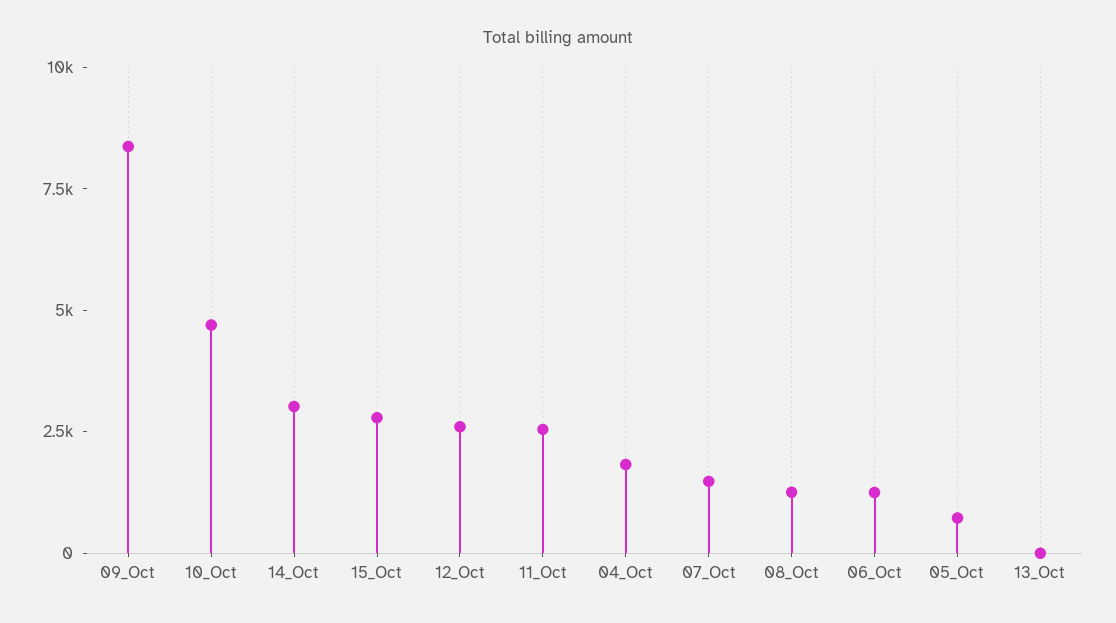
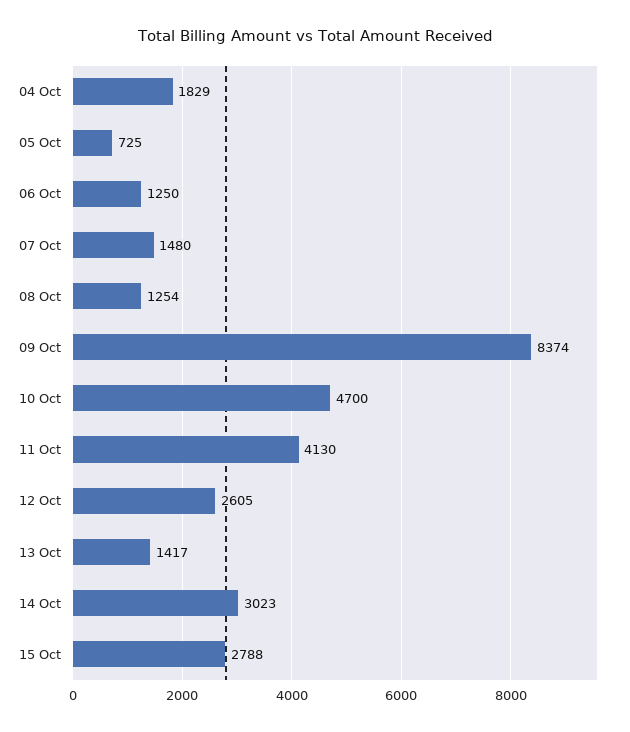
  {
    "09_Oct": 8374,
    "10_Oct": 4700,
    "14_Oct": 3023,
    "15_Oct": 2788,
    "12_Oct": 2605,
-   "11_Oct": 2500,
+   "11_Oct": 4130,
    "04_Oct": 1829,
    "07_Oct": 1480,
    "08_Oct": 1254,
    "06_Oct": 1250,
    "05_Oct": 725,
-   "13_Oct": 0
+   "13_Oct": 1417
  }

